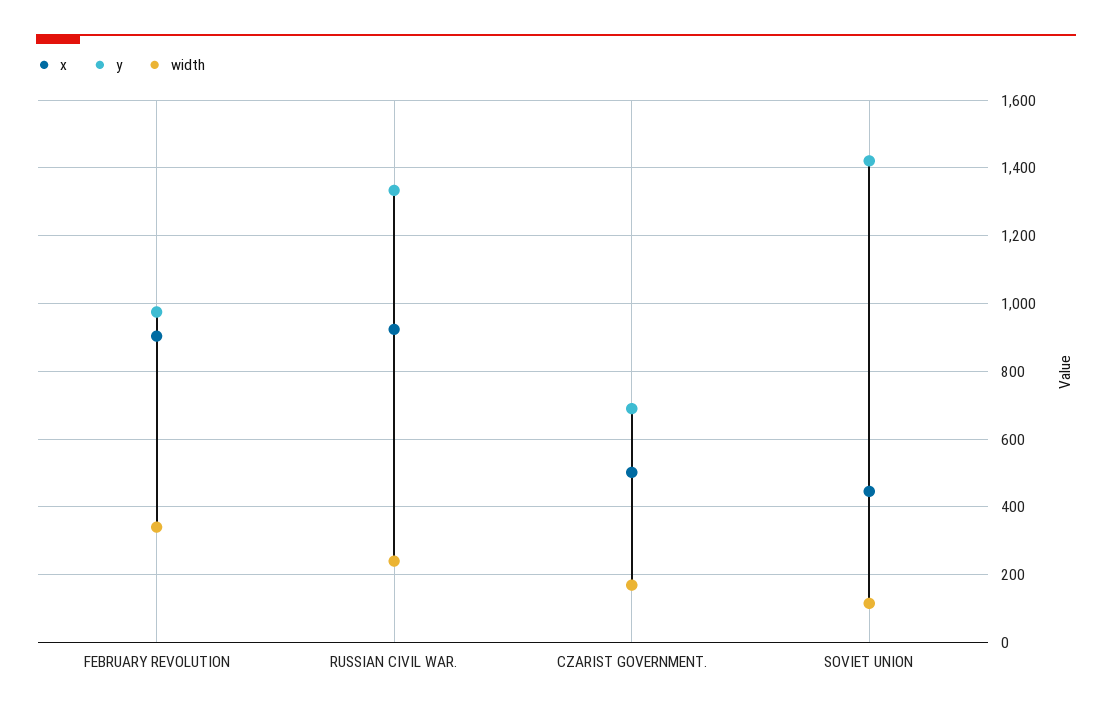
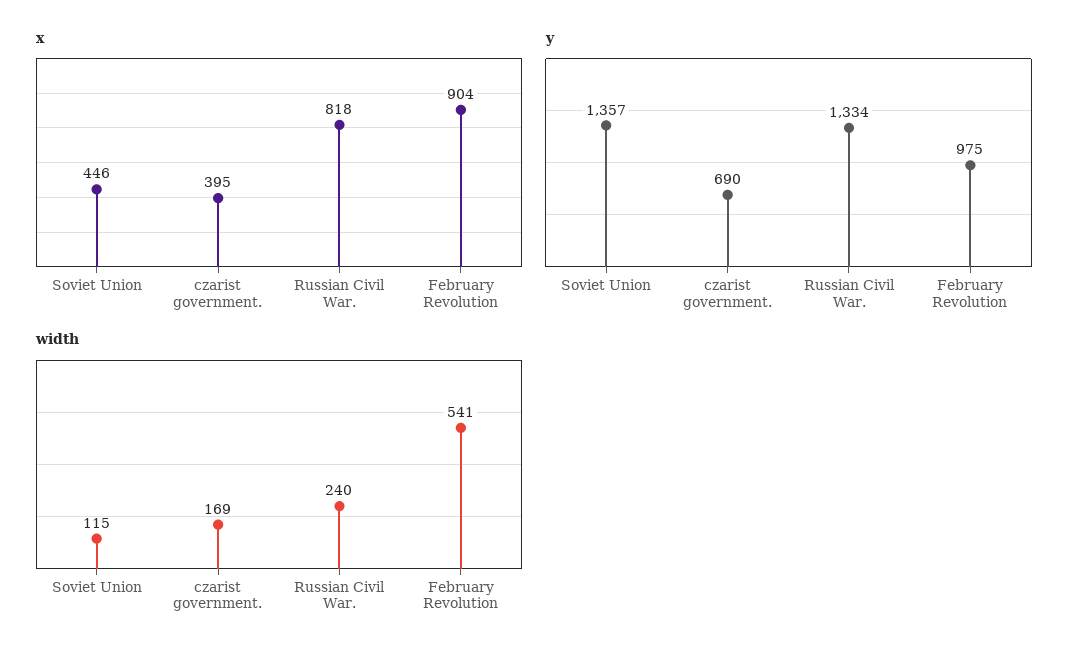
  {
    "x": {
      "FEBRUARY REVOLUTION": 904,
-     "RUSSIAN CIVIL WAR.": 920,
+     "RUSSIAN CIVIL WAR.": 818,
-     "CZARIST GOVERNMENT.": 500,
+     "CZARIST GOVERNMENT.": 395,
      "SOVIET UNION": 446
    },
    "y": {
      "FEBRUARY REVOLUTION": 975,
      "RUSSIAN CIVIL WAR.": 1334,
      "CZARIST GOVERNMENT.": 690,
-     "SOVIET UNION": 1420
+     "SOVIET UNION": 1357
    },
    "width": {
-     "FEBRUARY REVOLUTION": 340,
+     "FEBRUARY REVOLUTION": 541,
      "RUSSIAN CIVIL WAR.": 240,
      "CZARIST GOVERNMENT.": 169,
      "SOVIET UNION": 115
    }
  }

